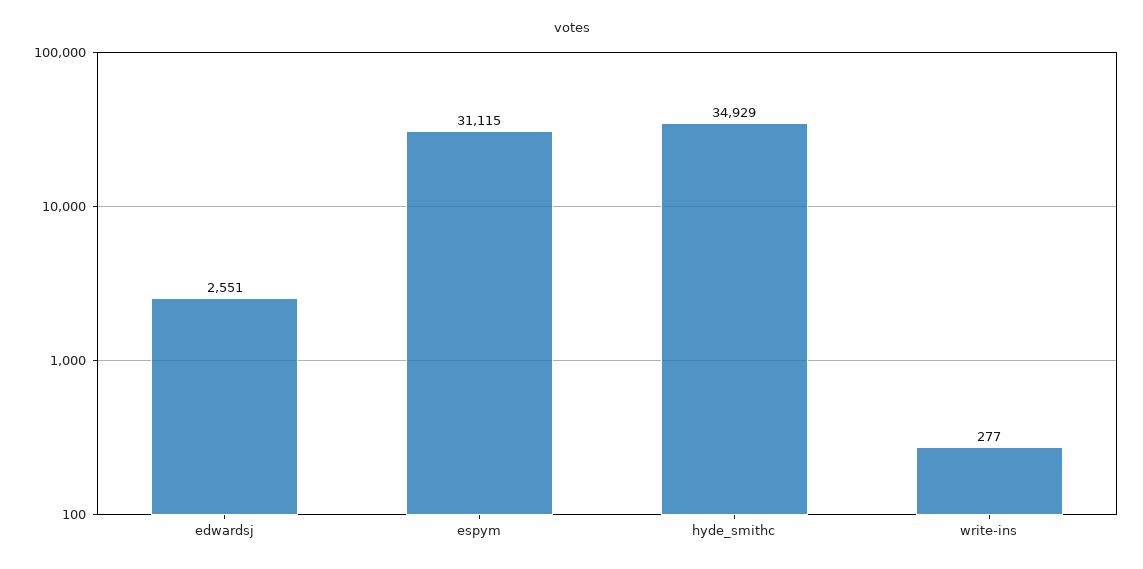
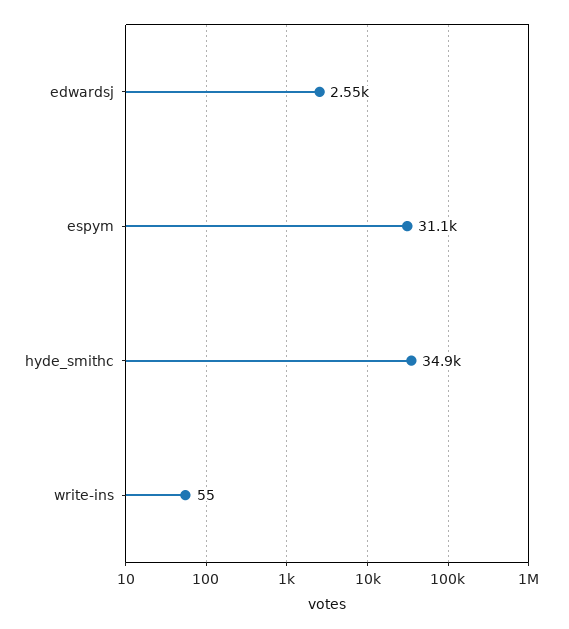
  {
    "edwardsj": 2551,
    "espym": 31115,
    "hyde_smithc": 34929,
-   "write-ins": 277
+   "write-ins": 55
  }

